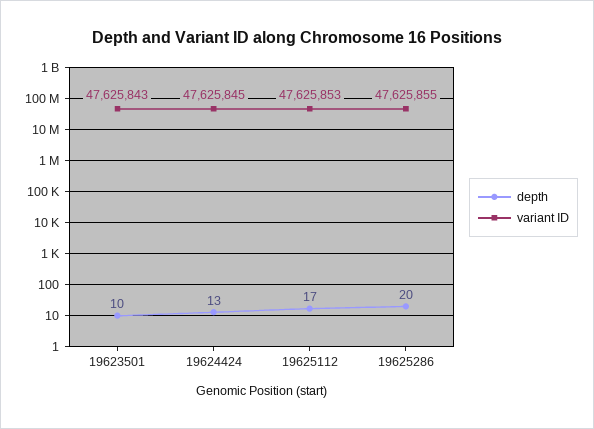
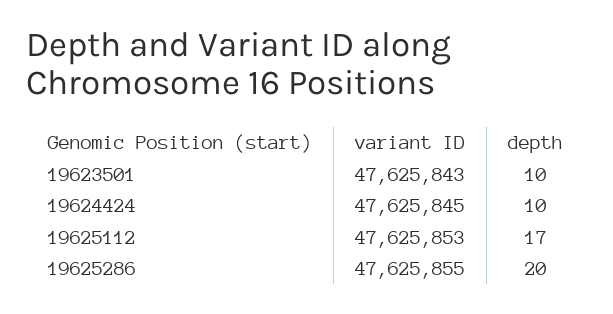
  {
    "depth": {
      "19623501": 10,
-     "19624424": 13,
+     "19624424": 10,
      "19625112": 17,
      "19625286": 20
    },
    "variant ID": {
      "19623501": 47625843,
      "19624424": 47625845,
      "19625112": 47625853,
      "19625286": 47625855
    }
  }

